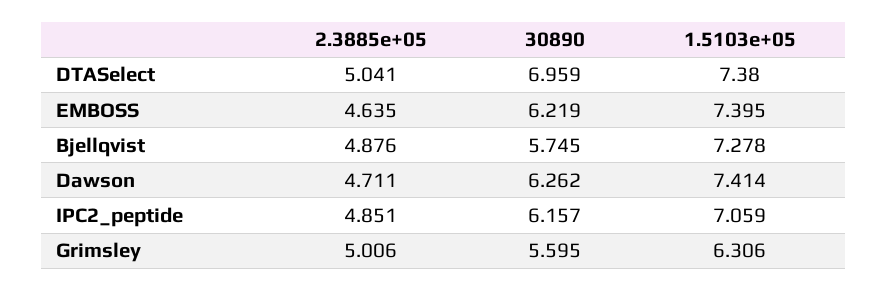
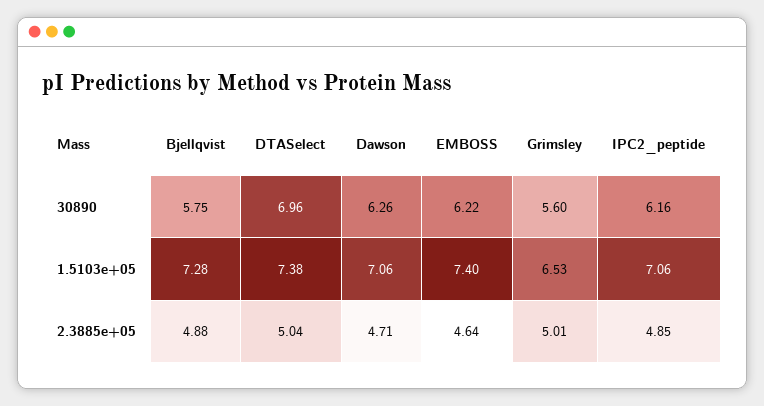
  {
    "2.3885e+05": {
      "DTASelect": 5.041,
      "EMBOSS": 4.635,
      "Bjellqvist": 4.876,
      "Dawson": 4.711,
      "IPC2_peptide": 4.851,
      "Grimsley": 5.006
    },
    "30890": {
      "DTASelect": 6.959,
      "EMBOSS": 6.219,
      "Bjellqvist": 5.745,
      "Dawson": 6.262,
      "IPC2_peptide": 6.157,
      "Grimsley": 5.595
    },
    "1.5103e+05": {
      "DTASelect": 7.38,
      "EMBOSS": 7.395,
      "Bjellqvist": 7.278,
-     "Dawson": 7.414,
+     "Dawson": 7.06,
      "IPC2_peptide": 7.059,
-     "Grimsley": 6.306
+     "Grimsley": 6.53
    }
  }

